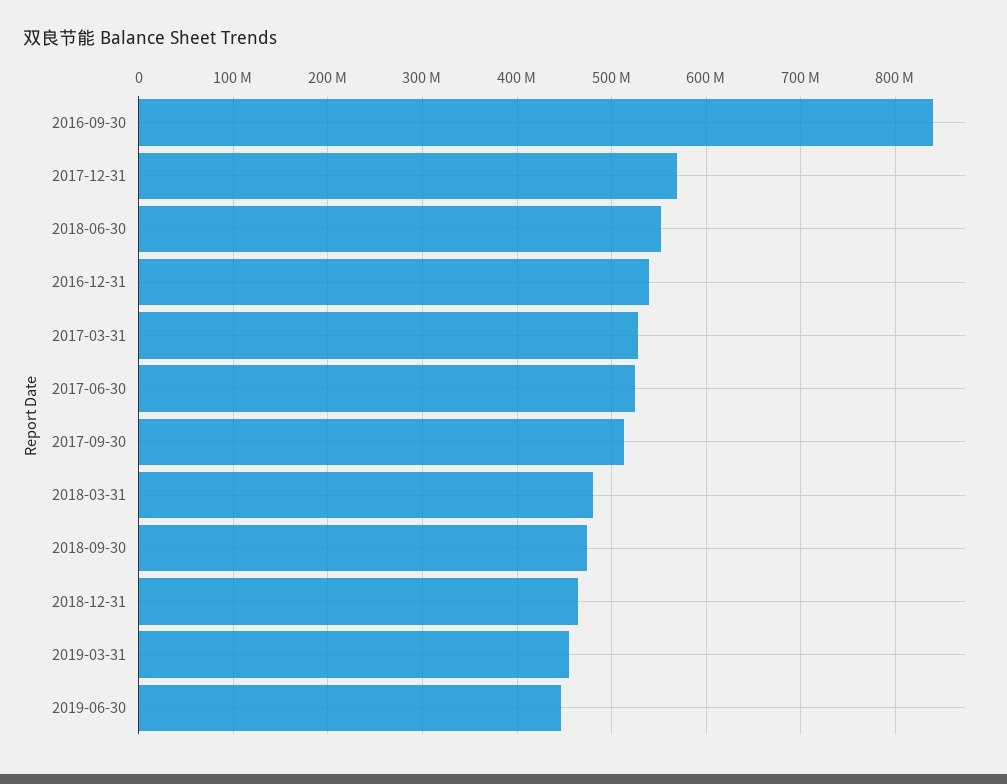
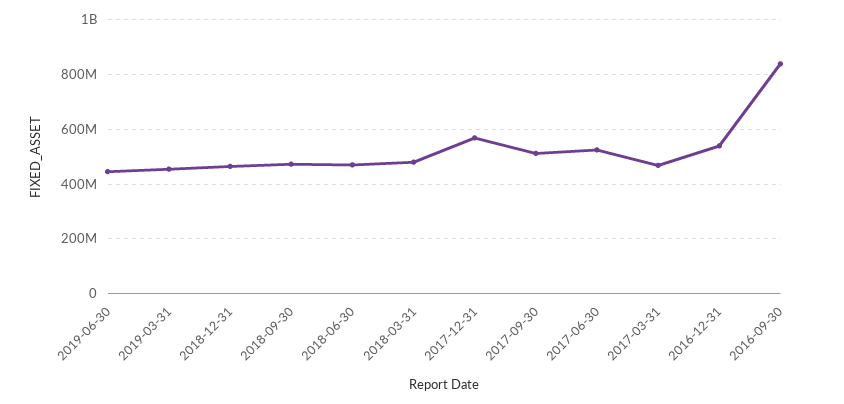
  {
    "2016-09-30": 840000000,
    "2017-12-31": 570000000,
-   "2018-06-30": 550000000,
+   "2018-06-30": 475000000,
    "2016-12-31": 540000000,
-   "2017-03-31": 530000000,
+   "2017-03-31": 475000000,
    "2017-06-30": 530000000,
    "2017-09-30": 510000000,
    "2018-03-31": 480000000,
    "2018-09-30": 470000000,
    "2018-12-31": 460000000,
    "2019-03-31": 450000000,
    "2019-06-30": 450000000
  }

